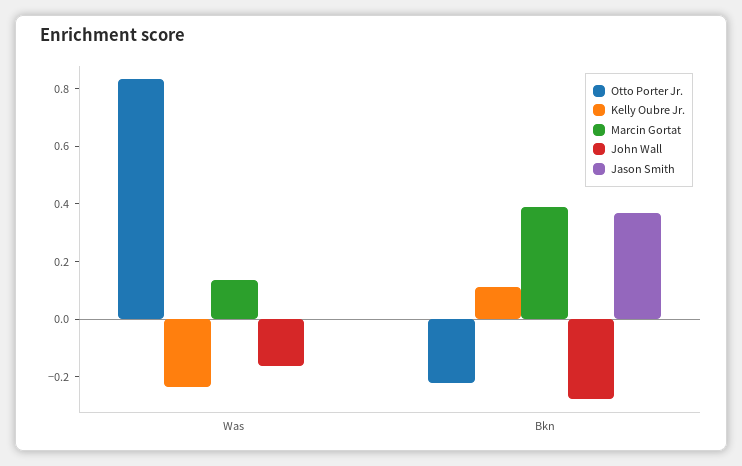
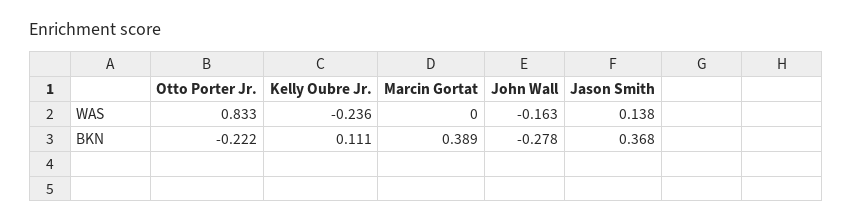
  {
    "Otto Porter Jr.": {
      "Was": 0.833,
      "Bkn": -0.222
    },
    "Kelly Oubre Jr.": {
      "Was": -0.236,
      "Bkn": 0.111
    },
    "Marcin Gortat": {
-     "Was": 0.15,
+     "Was": 0,
      "Bkn": 0.389
    },
    "John Wall": {
      "Was": -0.163,
      "Bkn": -0.278
    },
    "Jason Smith": {
-     "Was": 0,
+     "Was": 0.138,
      "Bkn": 0.368
    }
  }

